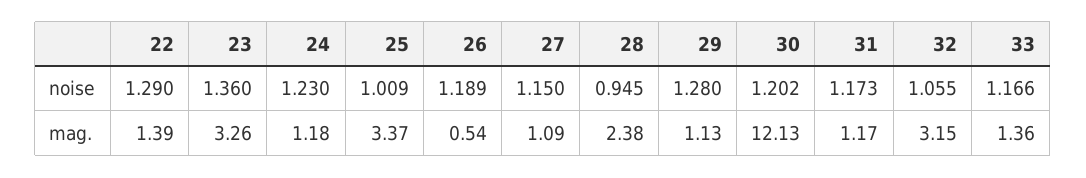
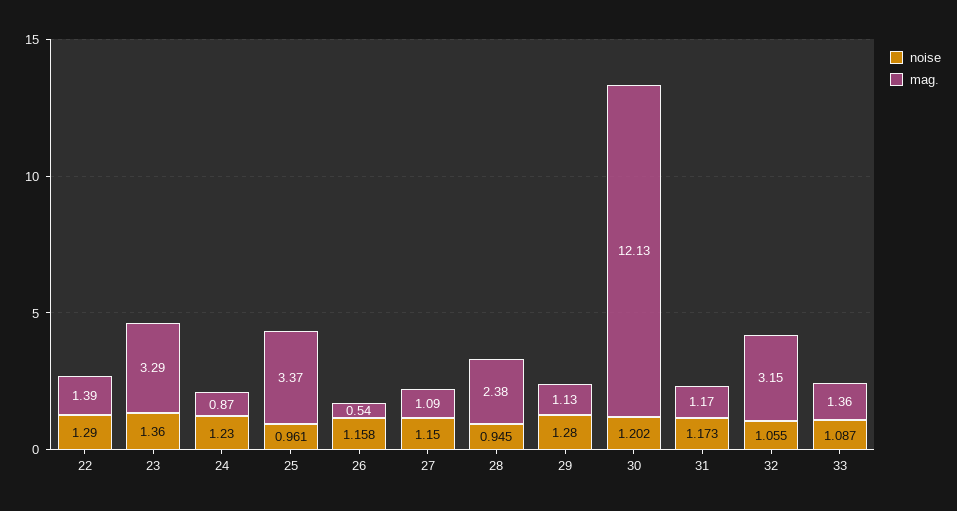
  {
    "noise": {
      "22": 1.29,
      "23": 1.36,
      "24": 1.23,
-     "25": 1.009,
+     "25": 0.961,
-     "26": 1.189,
+     "26": 1.158,
      "27": 1.15,
      "28": 0.945,
      "29": 1.28,
      "30": 1.202,
      "31": 1.173,
      "32": 1.055,
-     "33": 1.166
+     "33": 1.087
    },
    "mag.": {
      "22": 1.39,
-     "23": 3.26,
+     "23": 3.29,
-     "24": 1.18,
+     "24": 0.87,
      "25": 3.37,
      "26": 0.54,
      "27": 1.09,
      "28": 2.38,
      "29": 1.13,
      "30": 12.13,
      "31": 1.17,
      "32": 3.15,
      "33": 1.36
    }
  }

